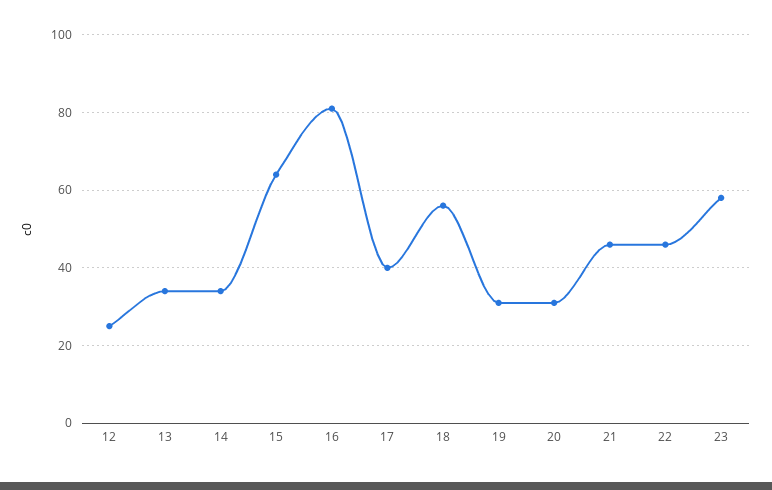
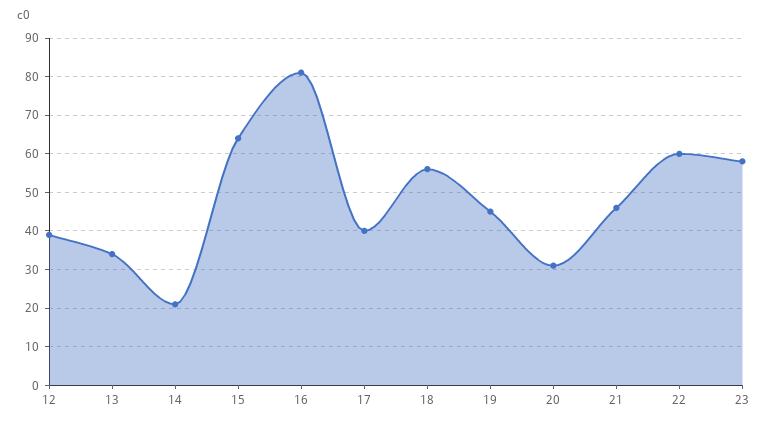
  {
-   "12": 25,
+   "12": 40,
    "13": 35,
-   "14": 35,
+   "14": 20,
    "15": 65,
    "16": 80,
    "17": 40,
    "18": 55,
-   "19": 30,
+   "19": 45,
    "20": 30,
    "21": 45,
-   "22": 45,
+   "22": 60,
    "23": 60
  }

